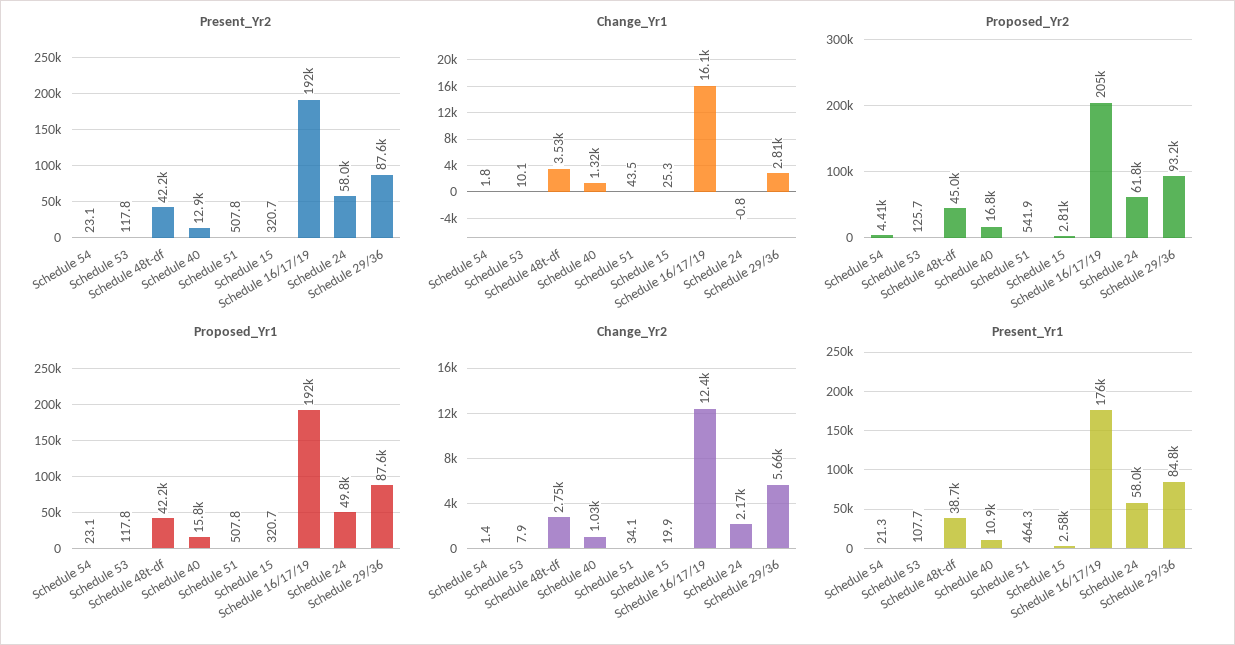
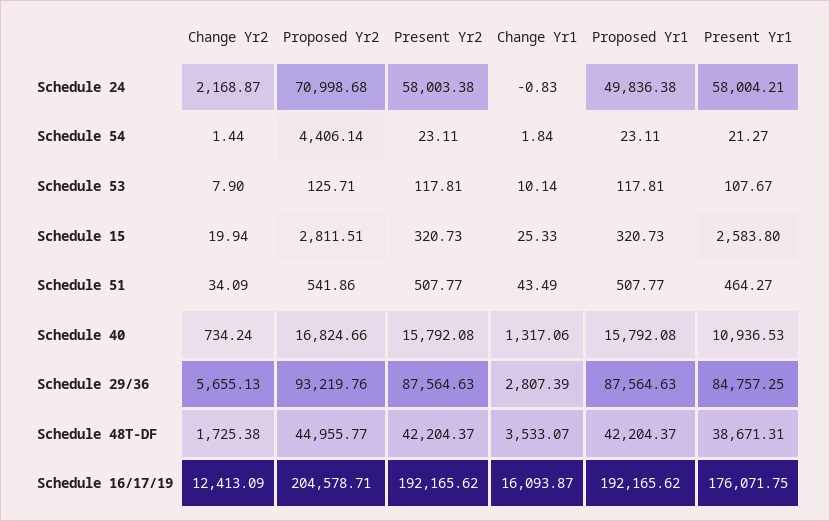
  {
    "Present_Yr2": {
      "Schedule 54": 23.11,
      "Schedule 53": 117.81,
      "Schedule 48t-df": 42204.37,
-     "Schedule 40": 12900,
+     "Schedule 40": 15792.08,
      "Schedule 51": 507.77,
      "Schedule 15": 320.73,
      "Schedule 16/17/19": 192165.62,
      "Schedule 24": 58003.38,
      "Schedule 29/36": 87564.63
    },
    "Change_Yr1": {
      "Schedule 54": 1.84,
      "Schedule 53": 10.14,
      "Schedule 48t-df": 3533.07,
      "Schedule 40": 1317.06,
      "Schedule 51": 43.49,
      "Schedule 15": 25.33,
      "Schedule 16/17/19": 16093.87,
      "Schedule 24": -0.83,
      "Schedule 29/36": 2807.39
    },
    "Proposed_Yr2": {
      "Schedule 54": 4406.14,
      "Schedule 53": 125.71,
      "Schedule 48t-df": 44955.77,
      "Schedule 40": 16824.66,
      "Schedule 51": 541.86,
      "Schedule 15": 2811.51,
      "Schedule 16/17/19": 204578.71,
-     "Schedule 24": 61800,
+     "Schedule 24": 70998.68,
      "Schedule 29/36": 93219.76
    },
    "Proposed_Yr1": {
      "Schedule 54": 23.11,
      "Schedule 53": 117.81,
      "Schedule 48t-df": 42204.37,
      "Schedule 40": 15792.08,
      "Schedule 51": 507.77,
      "Schedule 15": 320.73,
      "Schedule 16/17/19": 192165.62,
      "Schedule 24": 49836.38,
      "Schedule 29/36": 87564.63
    },
    "Change_Yr2": {
      "Schedule 54": 1.44,
      "Schedule 53": 7.9,
-     "Schedule 48t-df": 2750,
+     "Schedule 48t-df": 1725.38,
-     "Schedule 40": 1030,
+     "Schedule 40": 734.24,
      "Schedule 51": 34.09,
      "Schedule 15": 19.94,
      "Schedule 16/17/19": 12413.09,
      "Schedule 24": 2168.87,
      "Schedule 29/36": 5655.13
    },
    "Present_Yr1": {
      "Schedule 54": 21.27,
      "Schedule 53": 107.67,
      "Schedule 48t-df": 38671.31,
      "Schedule 40": 10936.53,
      "Schedule 51": 464.27,
      "Schedule 15": 2583.8,
      "Schedule 16/17/19": 176071.75,
      "Schedule 24": 58004.21,
      "Schedule 29/36": 84757.25
    }
  }

